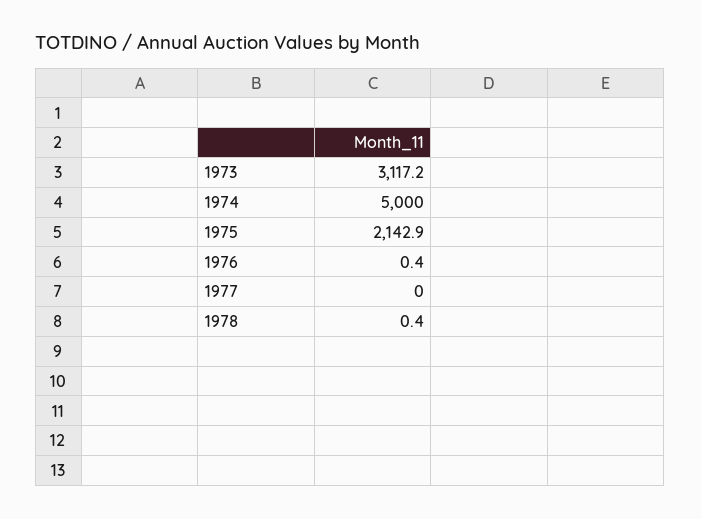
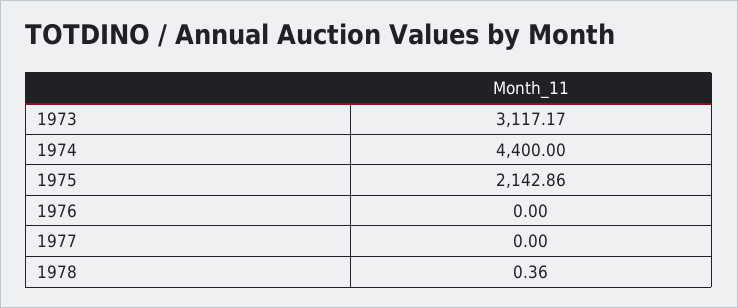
  {
    "1973": 3117.17,
-   "1974": 5000,
+   "1974": 4400,
    "1975": 2142.86,
-   "1976": 0.4,
+   "1976": 0,
    "1977": 0,
    "1978": 0.36
  }

